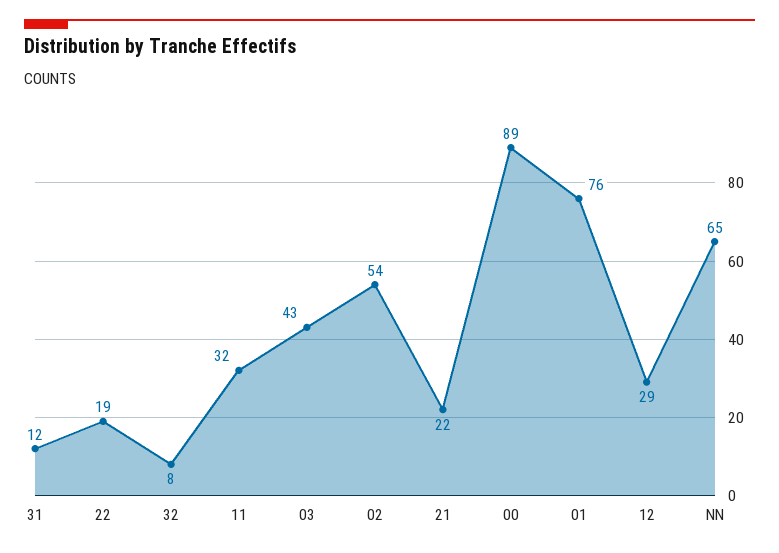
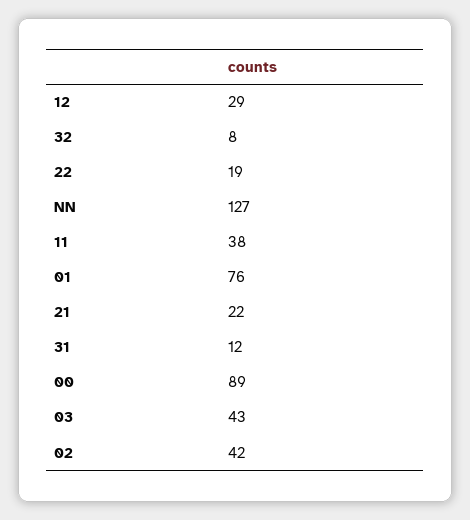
  {
    "31": 12,
    "22": 19,
    "32": 8,
-   "11": 32,
+   "11": 38,
    "03": 43,
-   "02": 54,
+   "02": 42,
    "21": 22,
    "00": 89,
    "01": 76,
    "12": 29,
-   "NN": 65
+   "NN": 127
  }

